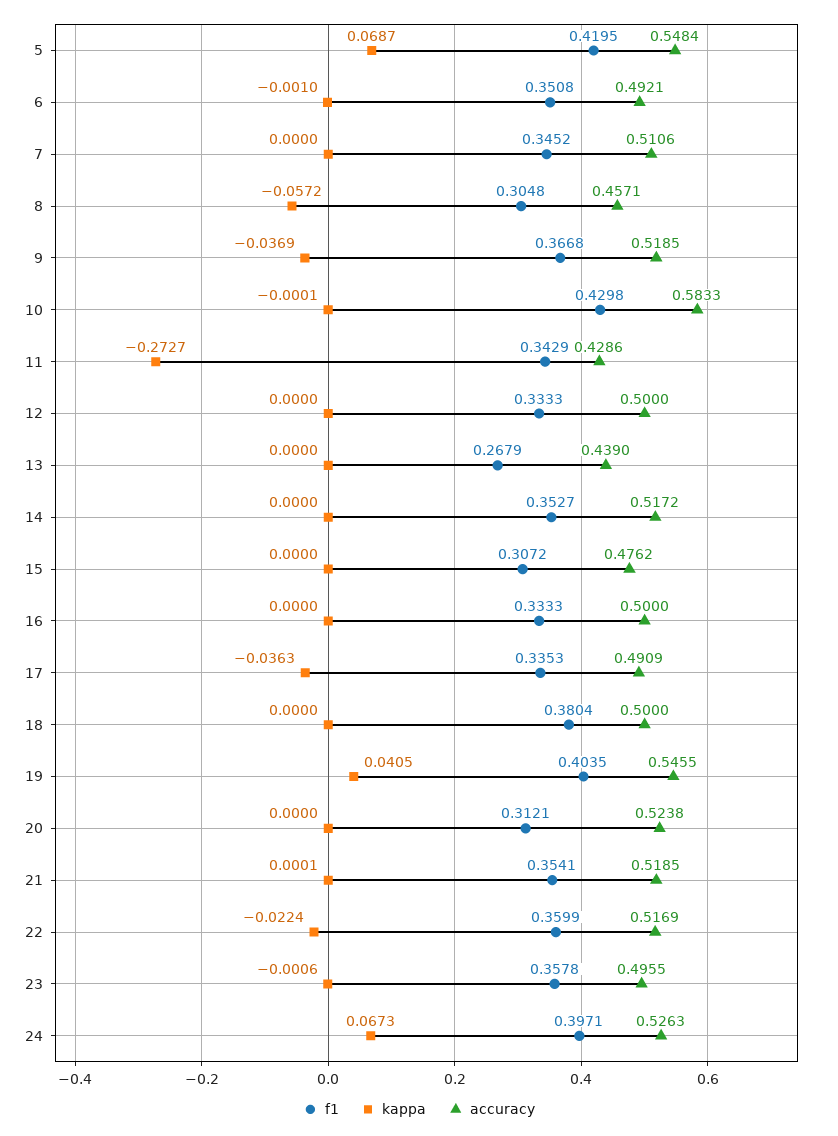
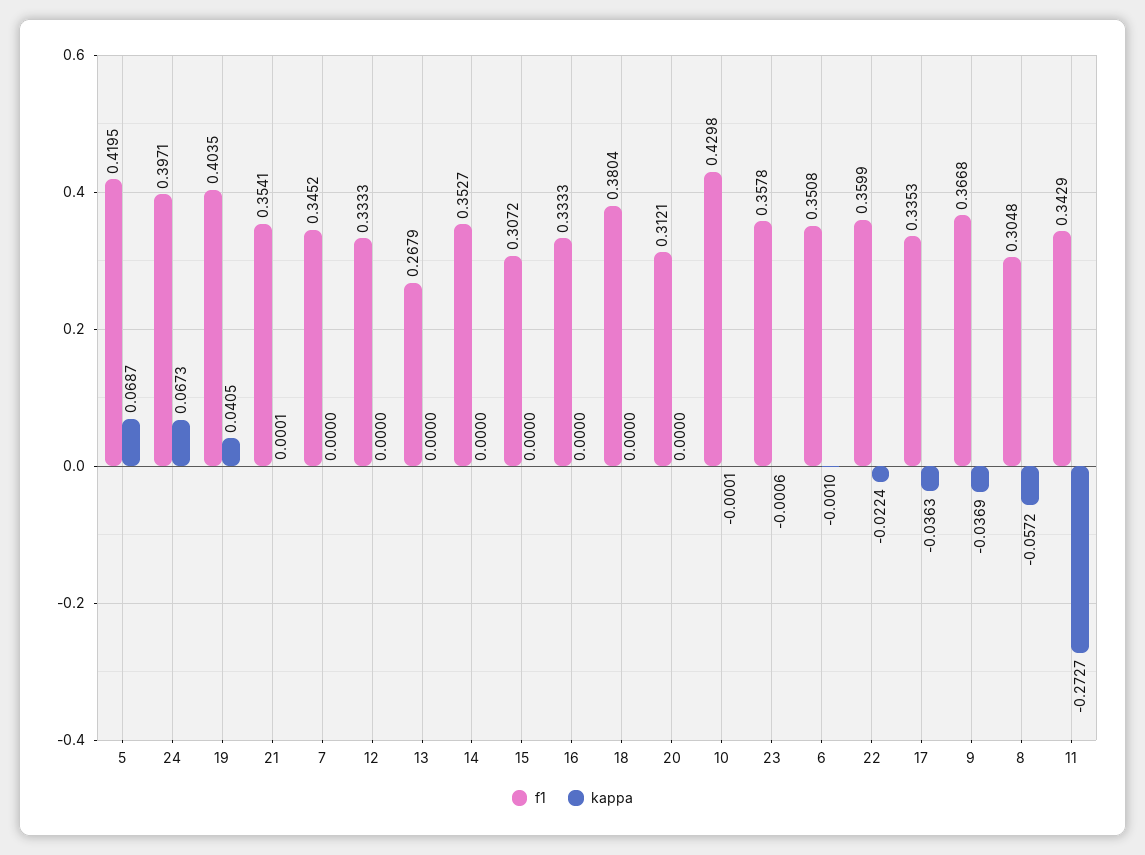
  {
    "f1": {
      "5": 0.4195,
      "6": 0.3508,
      "7": 0.3452,
      "8": 0.3048,
      "9": 0.3668,
      "10": 0.4298,
      "11": 0.3429,
      "12": 0.3333,
      "13": 0.2679,
      "14": 0.3527,
      "15": 0.3072,
      "16": 0.3333,
      "17": 0.3353,
      "18": 0.3804,
      "19": 0.4035,
      "20": 0.3121,
      "21": 0.3541,
      "22": 0.3599,
      "23": 0.3578,
      "24": 0.3971
    },
    "kappa": {
      "5": 0.0687,
      "6": -0.001,
      "7": 0,
      "8": -0.0572,
      "9": -0.0369,
      "10": -0.0001,
      "11": -0.2727,
      "12": 0,
      "13": 0,
      "14": 0,
      "15": 0,
      "16": 0,
      "17": -0.0363,
      "18": 0,
      "19": 0.0405,
      "20": 0,
      "21": 0.0001,
      "22": -0.0224,
      "23": -0.0006,
      "24": 0.0673
-   },
+   }
-   "accuracy": {
-     "5": 0.5484,
-     "6": 0.4921,
-     "7": 0.5106,
-     "8": 0.4571,
-     "9": 0.5185,
-     "10": 0.5833,
-     "11": 0.4286,
-     "12": 0.5,
-     "13": 0.439,
-     "14": 0.5172,
-     "15": 0.4762,
-     "16": 0.5,
-     "17": 0.4909,
-     "18": 0.5,
-     "19": 0.5455,
-     "20": 0.5238,
-     "21": 0.5185,
-     "22": 0.5169,
-     "23": 0.4955,
-     "24": 0.5263
-   }
  }

